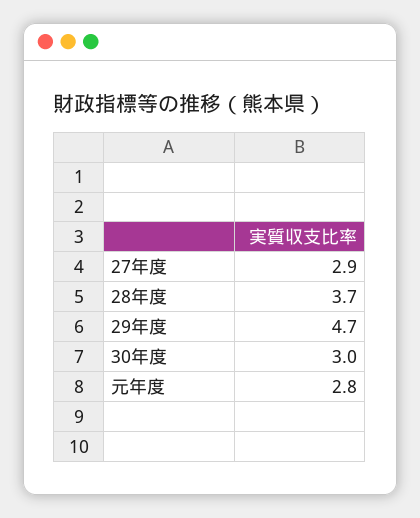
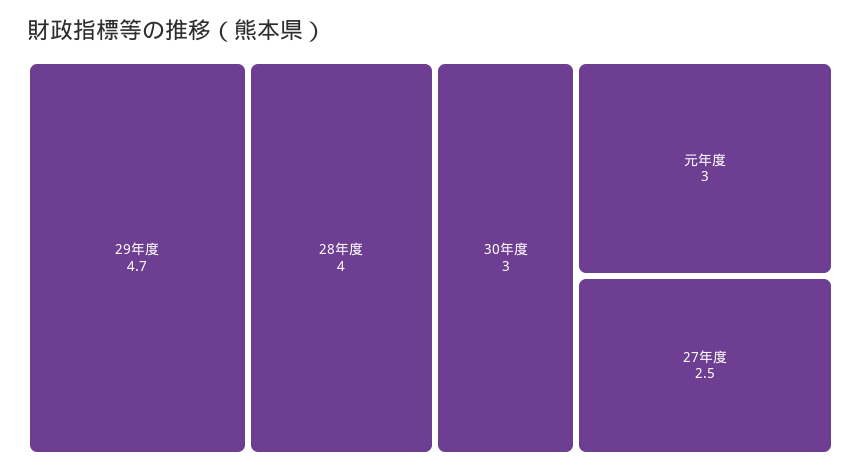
  {
-   "27年度": 2.9,
+   "27年度": 2.5,
-   "28年度": 3.7,
+   "28年度": 4,
    "29年度": 4.7,
    "30年度": 3,
-   "元年度": 2.8
+   "元年度": 3
  }

